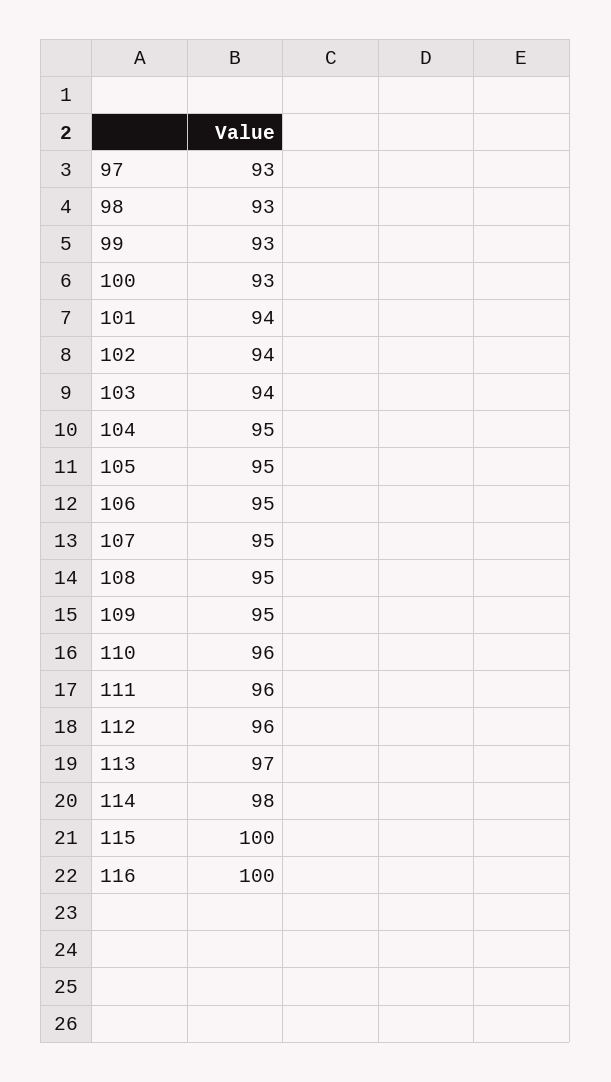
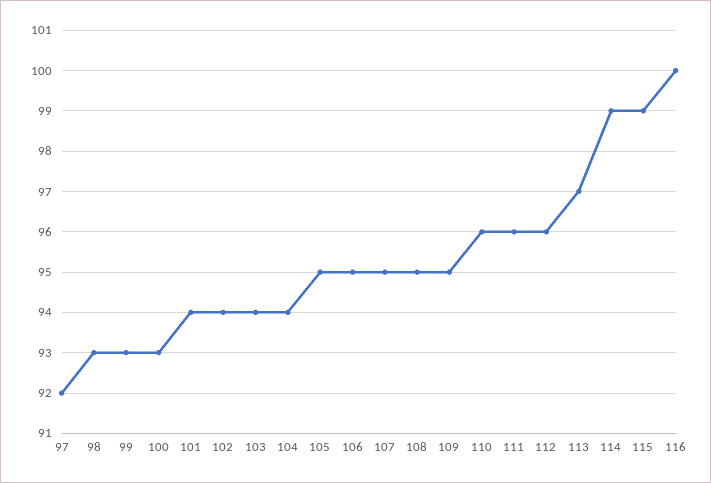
  {
-   "97": 93,
+   "97": 92,
    "98": 93,
    "99": 93,
    "100": 93,
    "101": 94,
    "102": 94,
    "103": 94,
-   "104": 95,
+   "104": 94,
    "105": 95,
    "106": 95,
    "107": 95,
    "108": 95,
    "109": 95,
    "110": 96,
    "111": 96,
    "112": 96,
    "113": 97,
-   "114": 98,
+   "114": 99,
-   "115": 100,
+   "115": 99,
    "116": 100
  }

